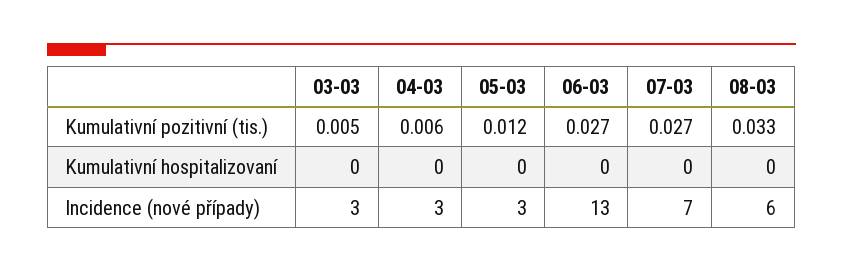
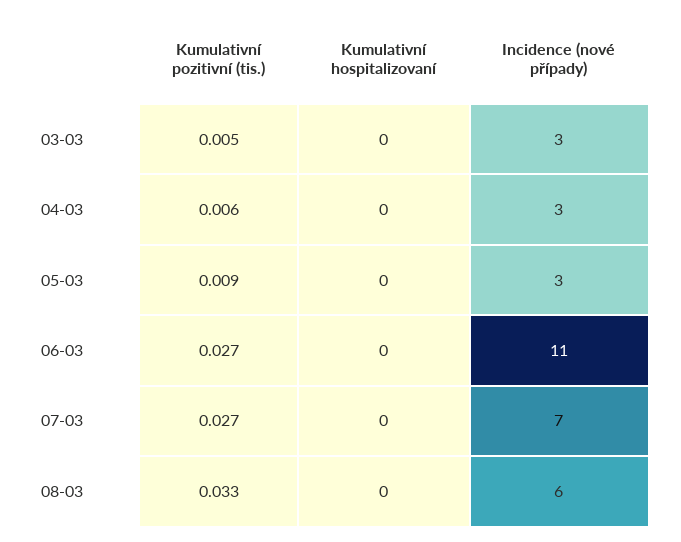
  {
    "03-03": {
      "Kumulativní pozitivní (tis.)": 0.005,
      "Kumulativní hospitalizovaní": 0,
      "Incidence (nové případy)": 3
    },
    "04-03": {
      "Kumulativní pozitivní (tis.)": 0.006,
      "Kumulativní hospitalizovaní": 0,
      "Incidence (nové případy)": 3
    },
    "05-03": {
-     "Kumulativní pozitivní (tis.)": 0.012,
+     "Kumulativní pozitivní (tis.)": 0.009,
      "Kumulativní hospitalizovaní": 0,
      "Incidence (nové případy)": 3
    },
    "06-03": {
      "Kumulativní pozitivní (tis.)": 0.027,
      "Kumulativní hospitalizovaní": 0,
-     "Incidence (nové případy)": 13
+     "Incidence (nové případy)": 11
    },
    "07-03": {
      "Kumulativní pozitivní (tis.)": 0.027,
      "Kumulativní hospitalizovaní": 0,
      "Incidence (nové případy)": 7
    },
    "08-03": {
      "Kumulativní pozitivní (tis.)": 0.033,
      "Kumulativní hospitalizovaní": 0,
      "Incidence (nové případy)": 6
    }
  }

